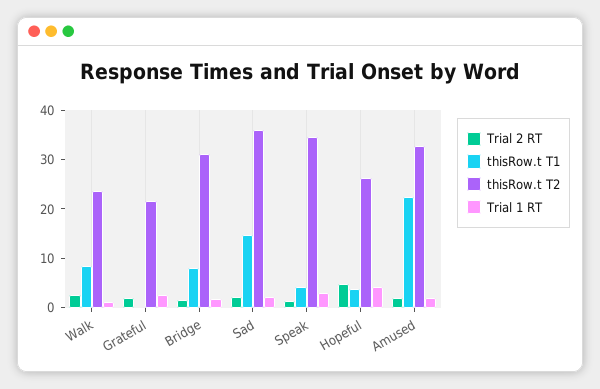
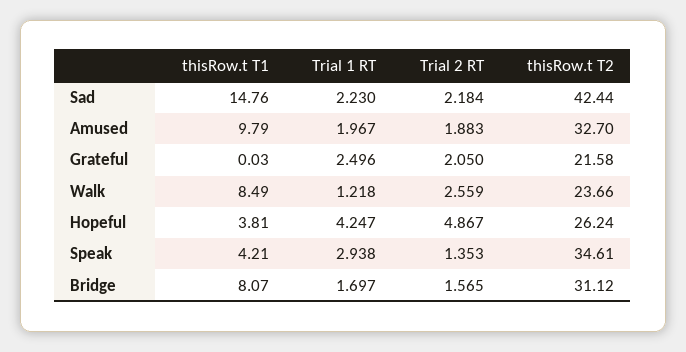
  {
    "Trial 2 RT": {
      "Walk": 2.559,
      "Grateful": 2.05,
      "Bridge": 1.565,
      "Sad": 2.184,
      "Speak": 1.353,
      "Hopeful": 4.867,
      "Amused": 1.883
    },
    "thisRow.t T1": {
      "Walk": 8.49,
      "Grateful": 0.03,
      "Bridge": 8.07,
      "Sad": 14.76,
      "Speak": 4.21,
      "Hopeful": 3.81,
-     "Amused": 22
+     "Amused": 9.79
    },
    "thisRow.t T2": {
      "Walk": 23.66,
      "Grateful": 21.58,
      "Bridge": 31.12,
-     "Sad": 36,
+     "Sad": 42.44,
      "Speak": 34.61,
      "Hopeful": 26.24,
      "Amused": 32.7
    },
    "Trial 1 RT": {
      "Walk": 1.218,
      "Grateful": 2.496,
      "Bridge": 1.697,
      "Sad": 2.23,
      "Speak": 2.938,
      "Hopeful": 4.247,
      "Amused": 1.967
    }
  }

